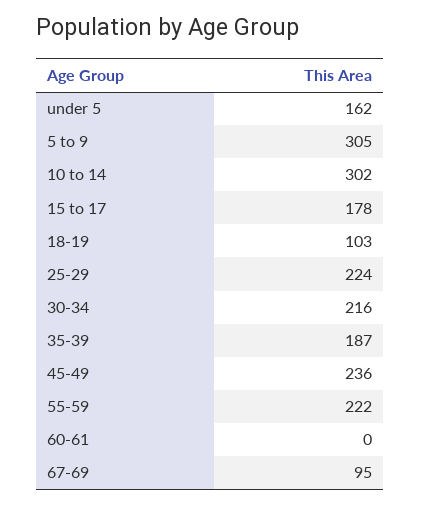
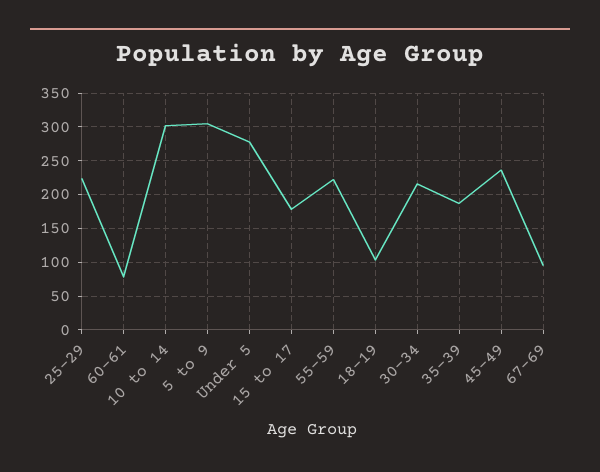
  {
-   "under 5": 162,
+   "under 5": 280,
    "5 to 9": 305,
    "10 to 14": 302,
    "15 to 17": 178,
    "18-19": 103,
    "25-29": 224,
    "30-34": 216,
    "35-39": 187,
    "45-49": 236,
    "55-59": 222,
-   "60-61": 0,
+   "60-61": 80,
    "67-69": 95
  }

